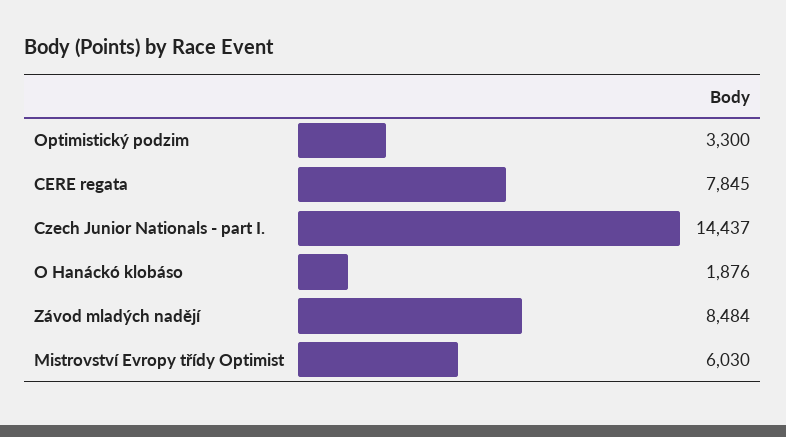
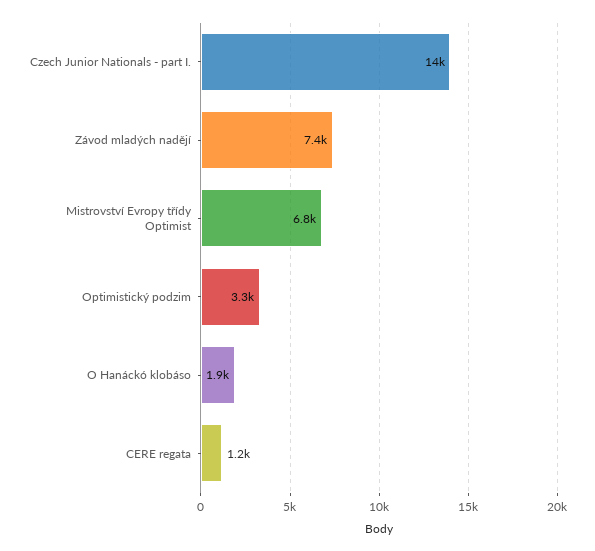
  {
    "Optimistický podzim": 3300,
-   "CERE regata": 7845,
+   "CERE regata": 1200,
    "Czech Junior Nationals - part I.": 14437,
    "O Hanáckó klobáso": 1876,
-   "Závod mladých nadějí": 8484,
+   "Závod mladých nadějí": 7400,
-   "Mistrovství Evropy třídy Optimist": 6030
+   "Mistrovství Evropy třídy Optimist": 6800
  }

